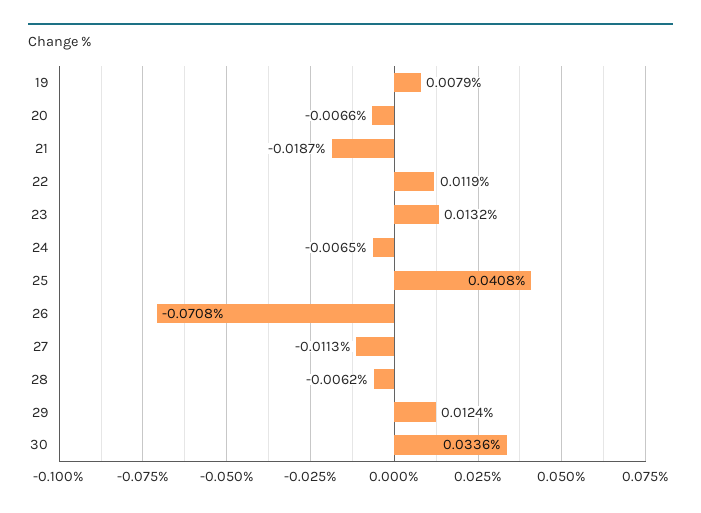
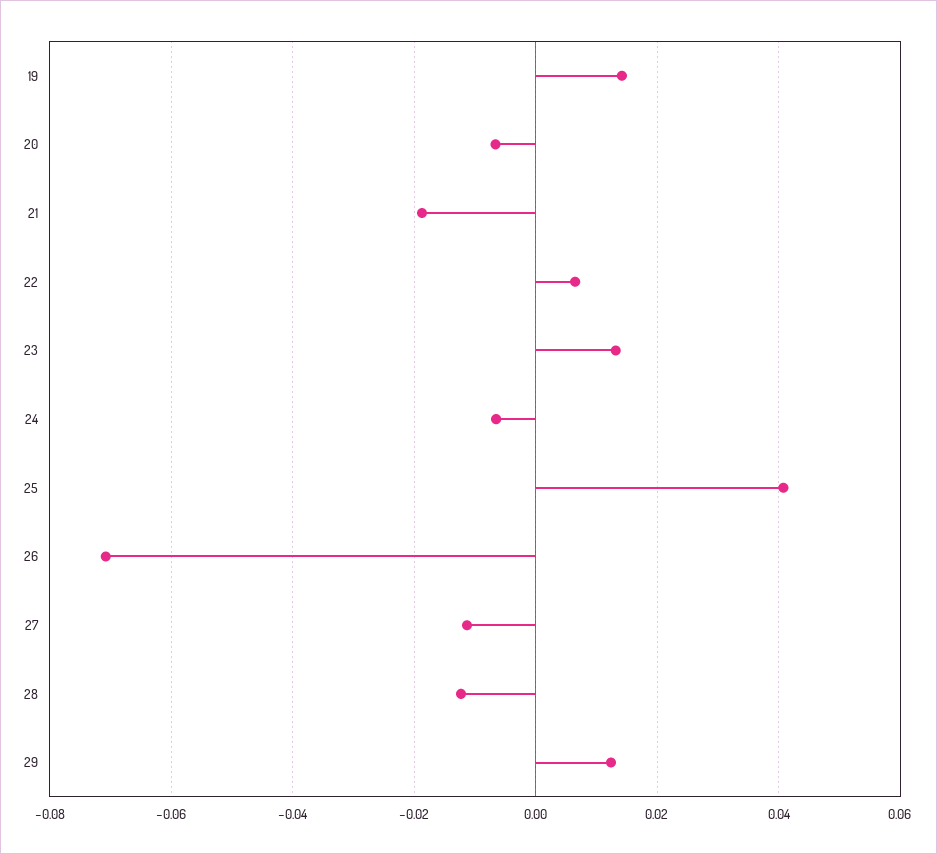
  {
-   "19": 0.0079,
+   "19": 0.014,
    "20": -0.0066,
    "21": -0.0187,
-   "22": 0.0119,
+   "22": 0.006,
    "23": 0.0132,
    "24": -0.0065,
    "25": 0.0408,
    "26": -0.0708,
    "27": -0.0113,
-   "28": -0.0062,
+   "28": -0.012,
-   "29": 0.0124,
+   "29": 0.0124
-   "30": 0.0336
  }

